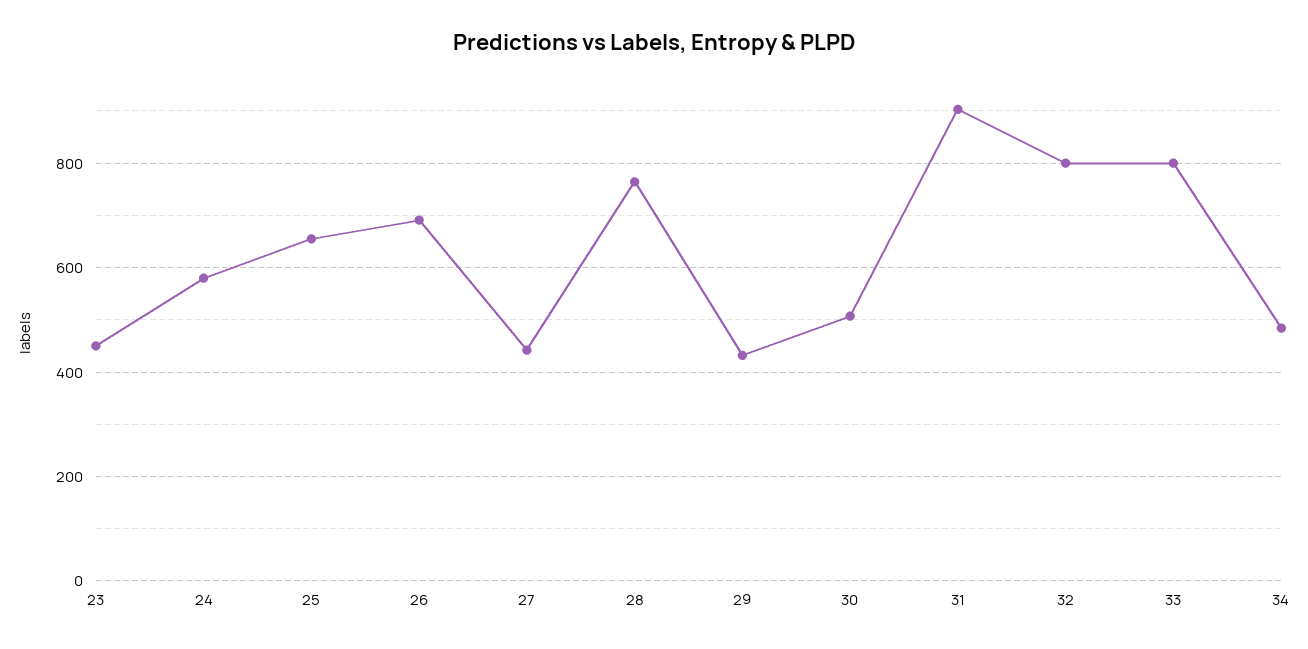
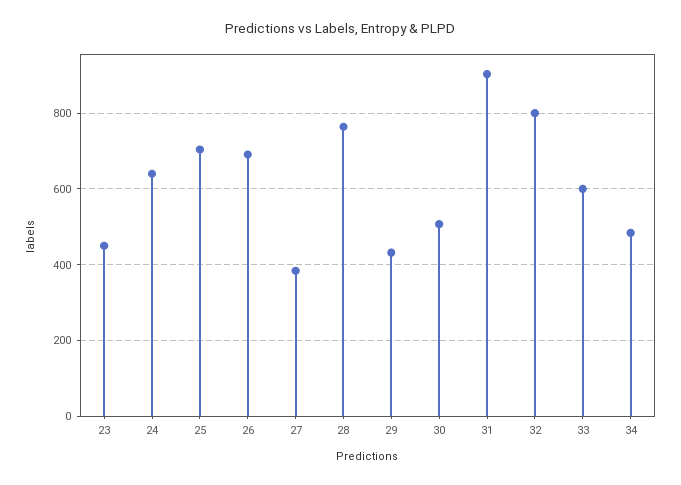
  {
    "23": 460,
-   "24": 580,
+   "24": 640,
-   "25": 660,
+   "25": 700,
    "26": 700,
-   "27": 440,
+   "27": 380,
    "28": 760,
    "29": 440,
    "30": 500,
    "31": 900,
    "32": 800,
-   "33": 800,
+   "33": 600,
    "34": 480
  }

